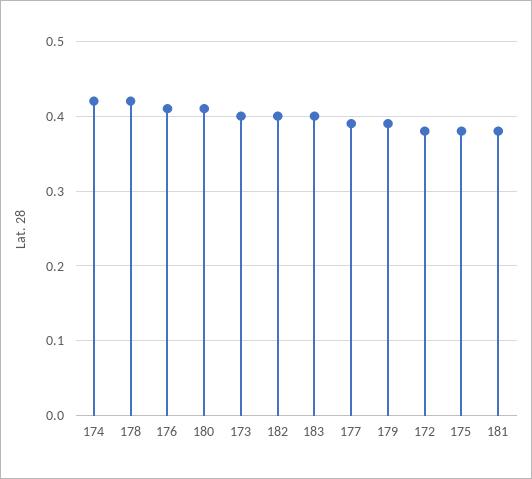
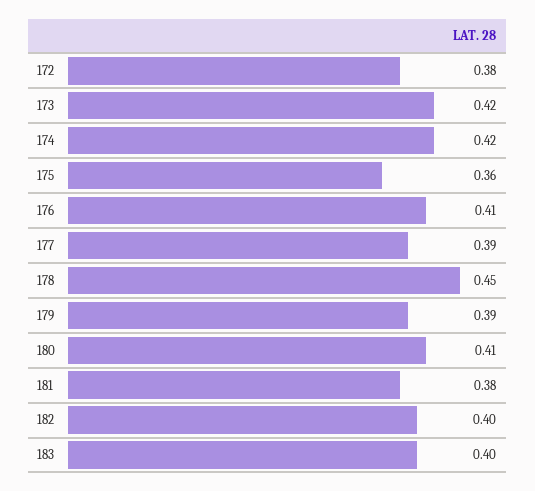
  {
    "174": 0.42,
-   "178": 0.42,
+   "178": 0.45,
    "176": 0.41,
    "180": 0.41,
-   "173": 0.4,
+   "173": 0.42,
    "182": 0.4,
    "183": 0.4,
    "177": 0.39,
    "179": 0.39,
    "172": 0.38,
-   "175": 0.38,
+   "175": 0.36,
    "181": 0.38
  }

